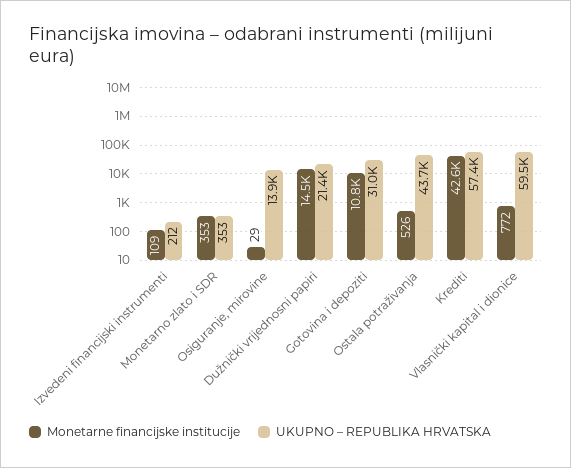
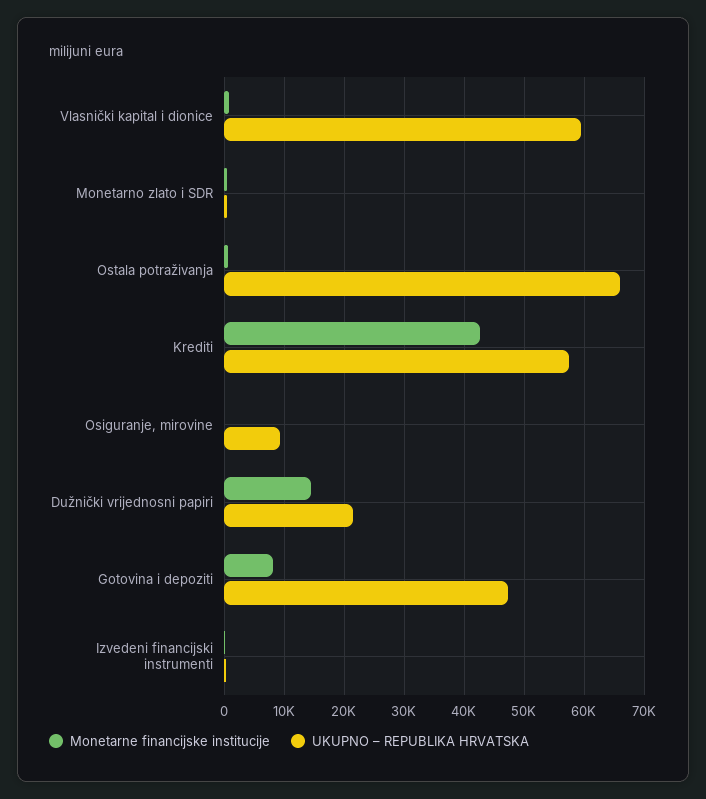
  {
    "Monetarne financijske institucije": {
      "Izvedeni financijski instrumenti": 109,
      "Monetarno zlato i SDR": 353,
      "Osiguranje, mirovine": 29,
      "Dužnički vrijednosni papiri": 14500,
-     "Gotovina i depoziti": 10800,
+     "Gotovina i depoziti": 8000,
      "Ostala potraživanja": 526,
      "Krediti": 42600,
      "Vlasnički kapital i dionice": 772
    },
    "UKUPNO – REPUBLIKA HRVATSKA": {
      "Izvedeni financijski instrumenti": 212,
      "Monetarno zlato i SDR": 353,
-     "Osiguranje, mirovine": 13900,
+     "Osiguranje, mirovine": 9000,
      "Dužnički vrijednosni papiri": 21400,
-     "Gotovina i depoziti": 31000,
+     "Gotovina i depoziti": 47000,
-     "Ostala potraživanja": 43700,
+     "Ostala potraživanja": 66000,
      "Krediti": 57400,
      "Vlasnički kapital i dionice": 59500
    }
  }

